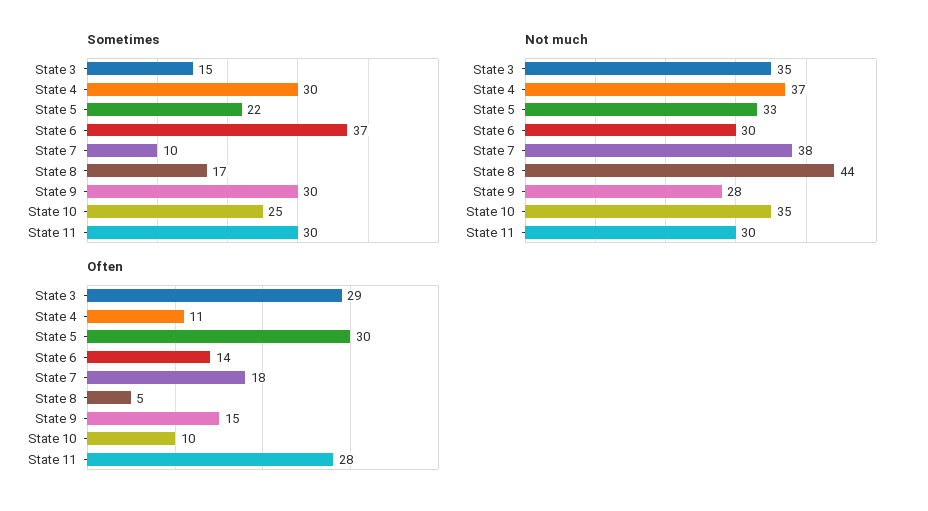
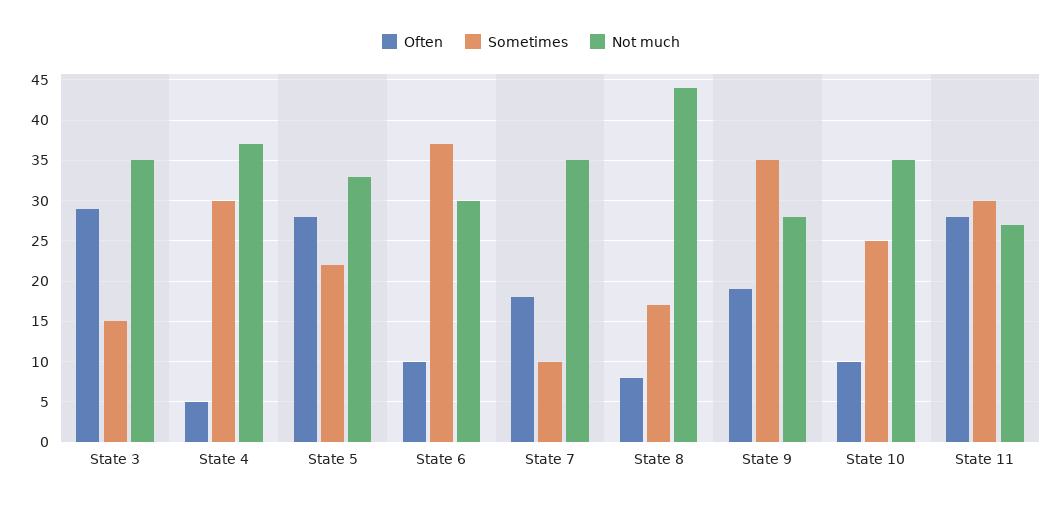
  {
    "Sometimes": {
      "State 3": 15,
      "State 4": 30,
      "State 5": 22,
      "State 6": 37,
      "State 7": 10,
      "State 8": 17,
-     "State 9": 30,
+     "State 9": 35,
      "State 10": 25,
      "State 11": 30
    },
    "Not much": {
      "State 3": 35,
      "State 4": 37,
      "State 5": 33,
      "State 6": 30,
-     "State 7": 38,
+     "State 7": 35,
      "State 8": 44,
      "State 9": 28,
      "State 10": 35,
-     "State 11": 30
+     "State 11": 27
    },
    "Often": {
      "State 3": 29,
-     "State 4": 11,
+     "State 4": 5,
-     "State 5": 30,
+     "State 5": 28,
-     "State 6": 14,
+     "State 6": 10,
      "State 7": 18,
-     "State 8": 5,
+     "State 8": 8,
-     "State 9": 15,
+     "State 9": 19,
      "State 10": 10,
      "State 11": 28
    }
  }

